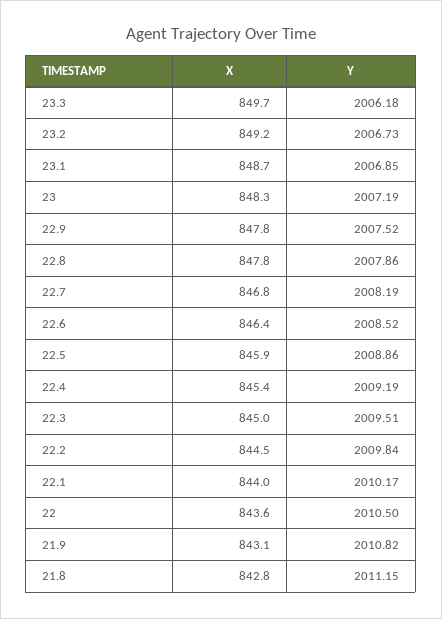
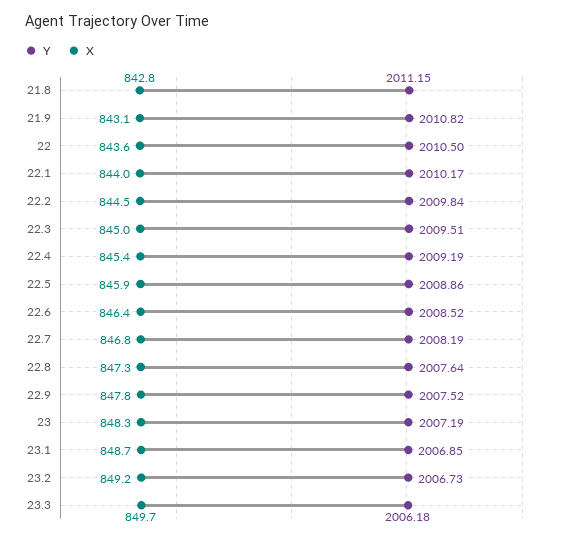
  {
    "X": {
      "23.3": 849.7,
      "23.2": 849.2,
      "23.1": 848.7,
      "23": 848.3,
      "22.9": 847.8,
-     "22.8": 847.8,
+     "22.8": 847.3,
      "22.7": 846.8,
      "22.6": 846.4,
      "22.5": 845.9,
      "22.4": 845.4,
      "22.3": 845,
      "22.2": 844.5,
      "22.1": 844,
      "22": 843.6,
      "21.9": 843.1,
      "21.8": 842.8
    },
    "Y": {
      "23.3": 2006.18,
      "23.2": 2006.73,
      "23.1": 2006.85,
      "23": 2007.19,
      "22.9": 2007.52,
-     "22.8": 2007.86,
+     "22.8": 2007.64,
      "22.7": 2008.19,
      "22.6": 2008.52,
      "22.5": 2008.86,
      "22.4": 2009.19,
      "22.3": 2009.51,
      "22.2": 2009.84,
      "22.1": 2010.17,
      "22": 2010.5,
      "21.9": 2010.82,
      "21.8": 2011.15
    }
  }

